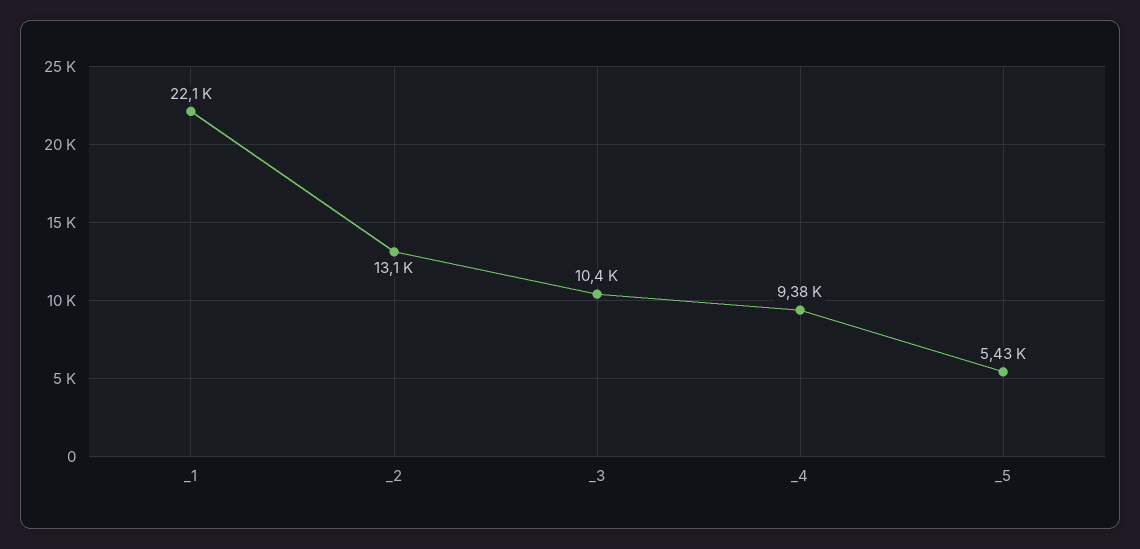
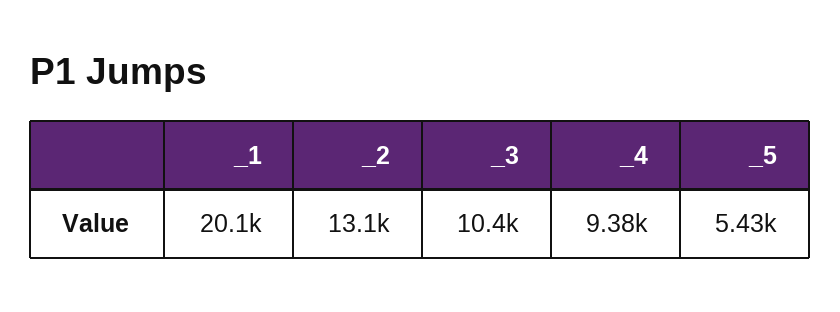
  {
-   "_1": 22100,
+   "_1": 20100,
    "_2": 13100,
    "_3": 10400,
    "_4": 9380,
    "_5": 5430
  }

